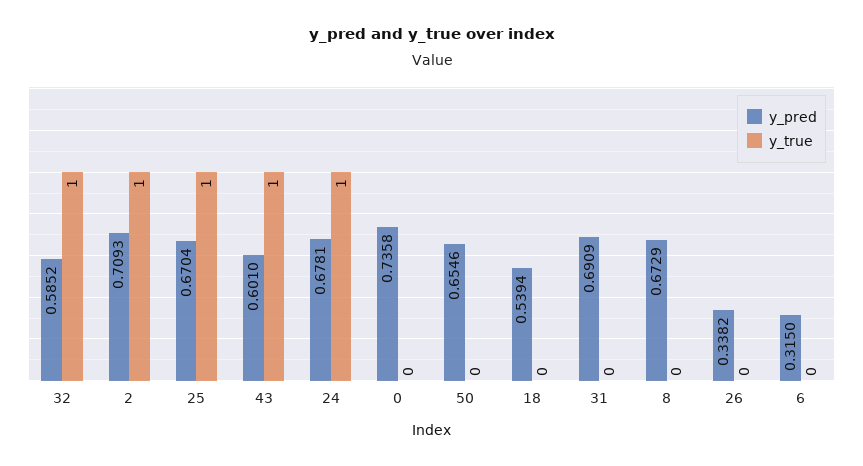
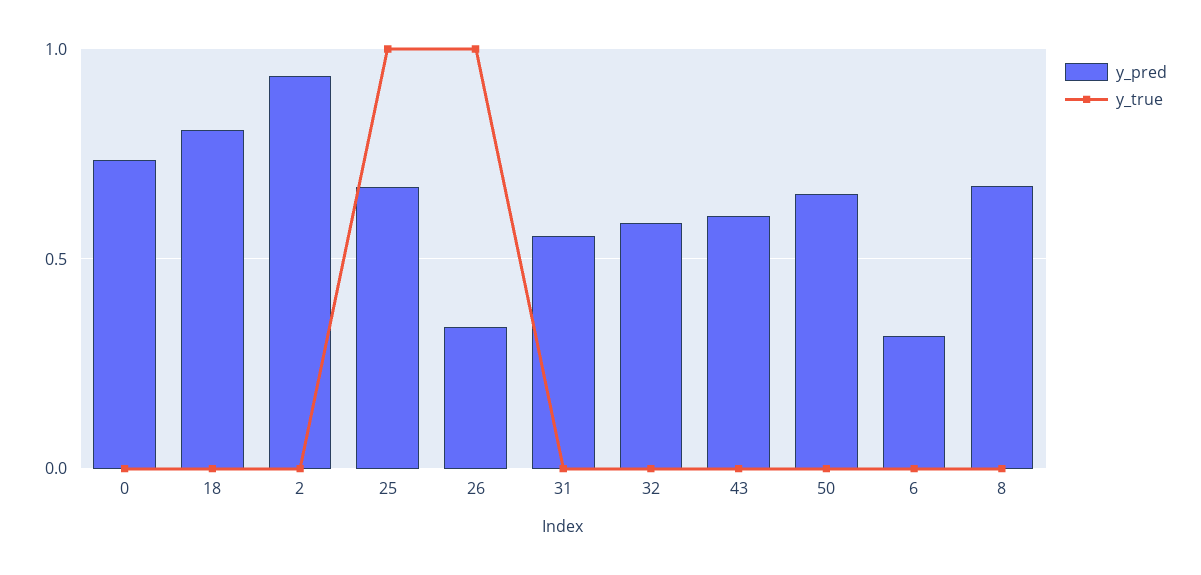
  {
    "y_pred": {
      "32": 0.5852,
-     "2": 0.7093,
+     "2": 0.95,
      "25": 0.6704,
      "43": 0.601,
-     "24": 0.6781,
      "0": 0.7358,
      "50": 0.6546,
-     "18": 0.5394,
+     "18": 0.8,
-     "31": 0.6909,
+     "31": 0.55,
      "8": 0.6729,
      "26": 0.3382,
      "6": 0.315
    },
    "y_true": {
-     "32": 1,
+     "32": 0,
-     "2": 1,
+     "2": 0,
      "25": 1,
-     "43": 1,
+     "43": 0,
-     "24": 1,
      "0": 0,
      "50": 0,
      "18": 0,
      "31": 0,
      "8": 0,
-     "26": 0,
+     "26": 1,
      "6": 0
    }
  }

